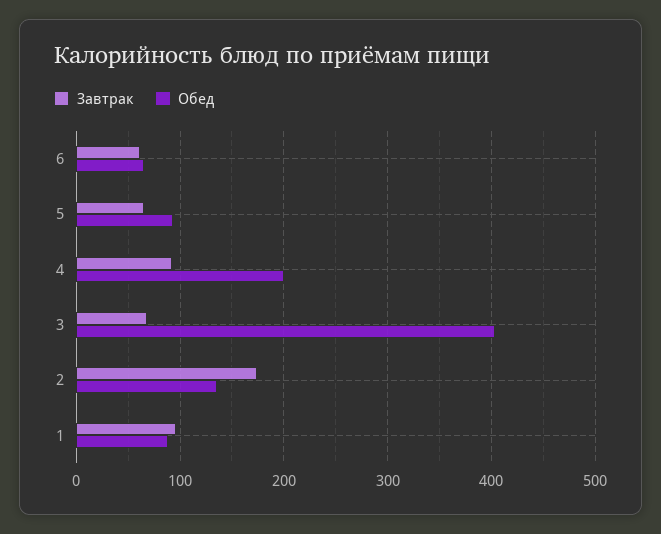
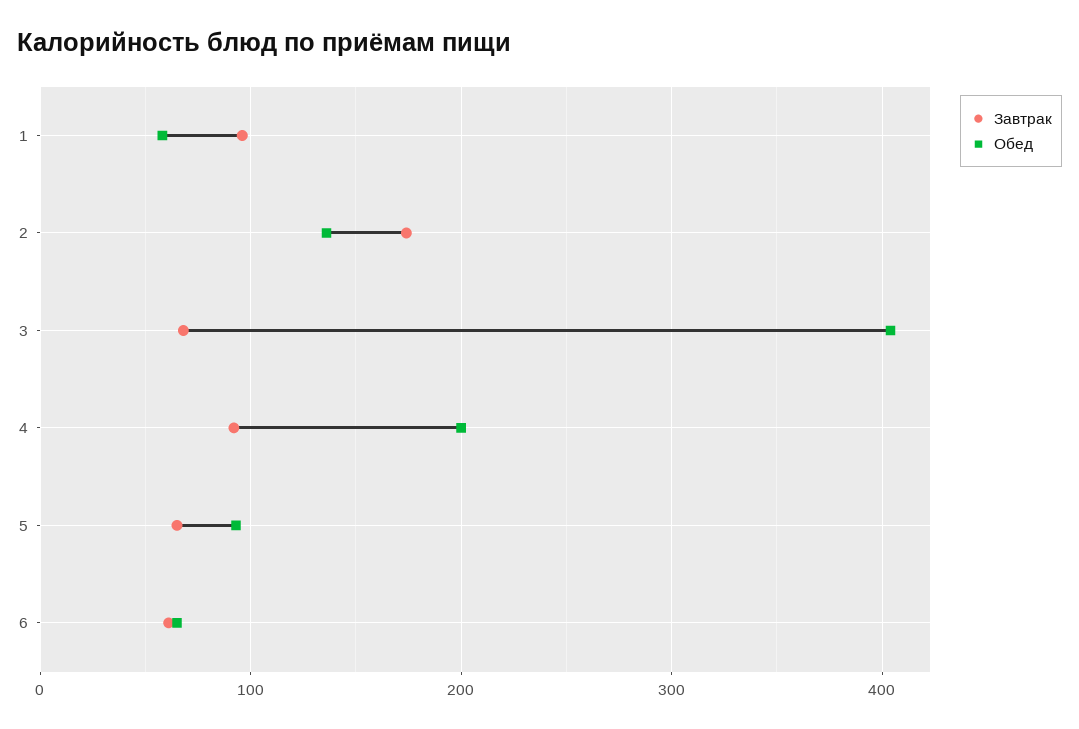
  {
    "Завтрак": {
      "6": 60,
      "5": 70,
      "4": 90,
      "3": 70,
      "2": 170,
      "1": 100
    },
    "Обед": {
      "6": 70,
      "5": 90,
      "4": 200,
      "3": 400,
      "2": 140,
-     "1": 90
+     "1": 60
    }
  }

